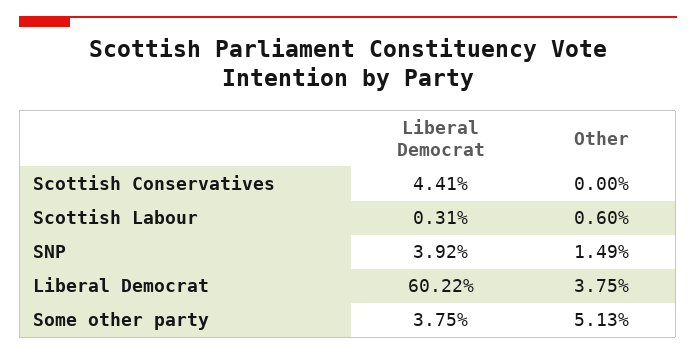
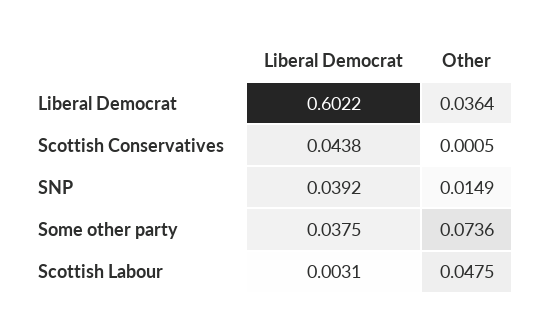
  {
    "Liberal Democrat": {
-     "Scottish Conservatives": 0.0441,
+     "Scottish Conservatives": 0.0438,
      "Scottish Labour": 0.0031,
      "SNP": 0.0392,
      "Liberal Democrat": 0.6022,
      "Some other party": 0.0375
    },
    "Other": {
-     "Scottish Conservatives": 0,
+     "Scottish Conservatives": 0.0005,
-     "Scottish Labour": 0.006,
+     "Scottish Labour": 0.0475,
      "SNP": 0.0149,
-     "Liberal Democrat": 0.0375,
+     "Liberal Democrat": 0.0364,
-     "Some other party": 0.0513
+     "Some other party": 0.0736
    }
  }

